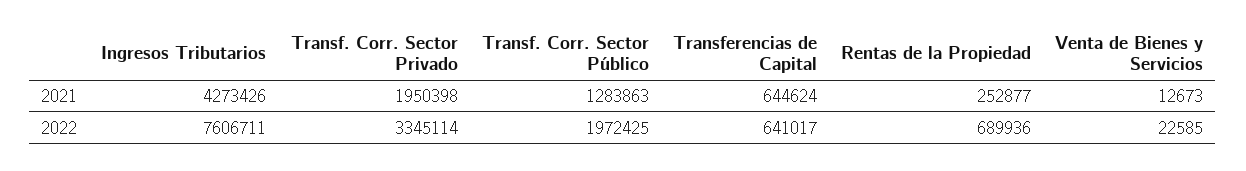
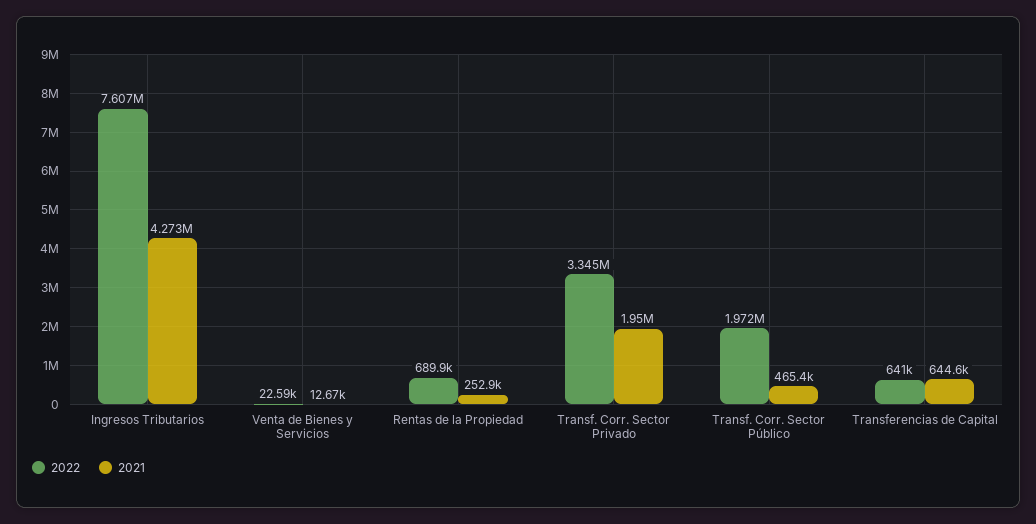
  {
    "2021": {
      "Ingresos Tributarios": 4273426,
      "Transf. Corr. Sector Privado": 1950398,
-     "Transf. Corr. Sector Público": 1283863,
+     "Transf. Corr. Sector Público": 465400,
      "Transferencias de Capital": 644624,
      "Rentas de la Propiedad": 252877,
      "Venta de Bienes y Servicios": 12673
    },
    "2022": {
      "Ingresos Tributarios": 7606711,
      "Transf. Corr. Sector Privado": 3345114,
      "Transf. Corr. Sector Público": 1972425,
      "Transferencias de Capital": 641017,
      "Rentas de la Propiedad": 689936,
      "Venta de Bienes y Servicios": 22585
    }
  }

